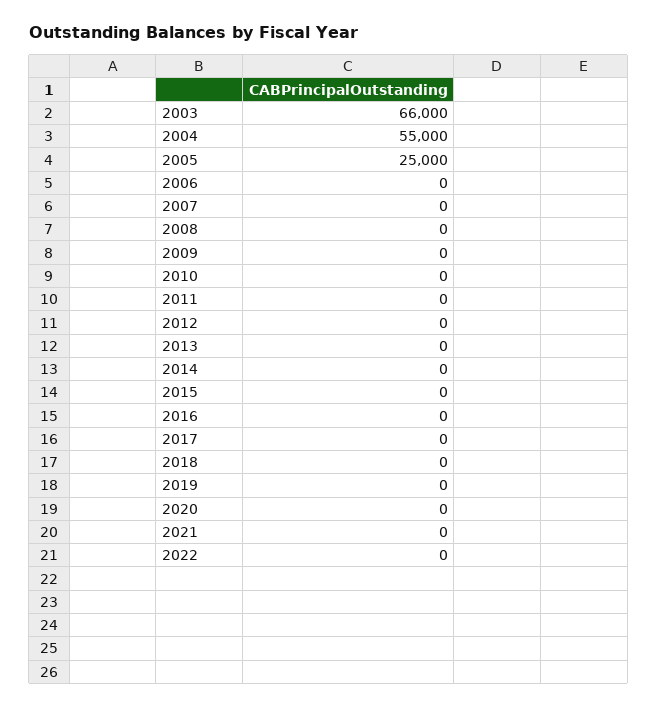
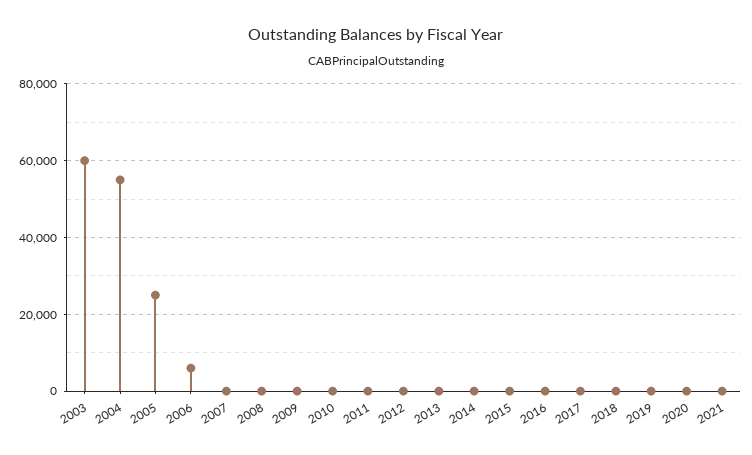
  {
-   "2003": 66000,
+   "2003": 60000,
    "2004": 55000,
    "2005": 25000,
-   "2006": 0,
+   "2006": 6000,
    "2007": 0,
    "2008": 0,
    "2009": 0,
    "2010": 0,
    "2011": 0,
    "2012": 0,
    "2013": 0,
    "2014": 0,
    "2015": 0,
    "2016": 0,
    "2017": 0,
    "2018": 0,
    "2019": 0,
    "2020": 0,
-   "2021": 0,
+   "2021": 0
-   "2022": 0
  }

